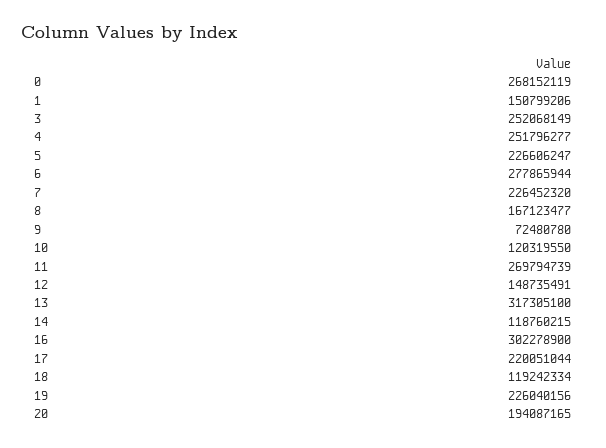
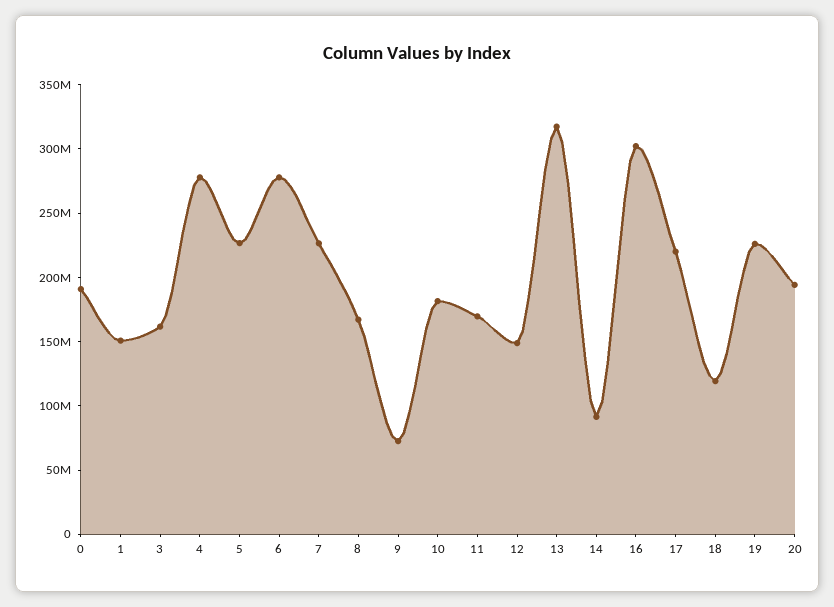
  {
-   "0": 268152119,
+   "0": 190000000,
    "1": 150799206,
-   "3": 252068149,
+   "3": 160000000,
-   "4": 251796277,
+   "4": 280000000,
    "5": 226606247,
    "6": 277865944,
    "7": 226452320,
    "8": 167123477,
    "9": 72480780,
-   "10": 120319550,
+   "10": 180000000,
-   "11": 269794739,
+   "11": 170000000,
    "12": 148735491,
    "13": 317305100,
-   "14": 118760215,
+   "14": 90000000,
    "16": 302278900,
    "17": 220051044,
    "18": 119242334,
    "19": 226040156,
    "20": 194087165
  }

